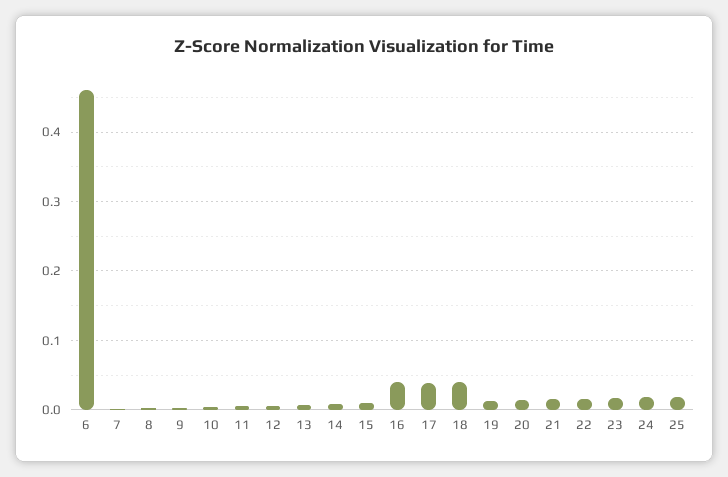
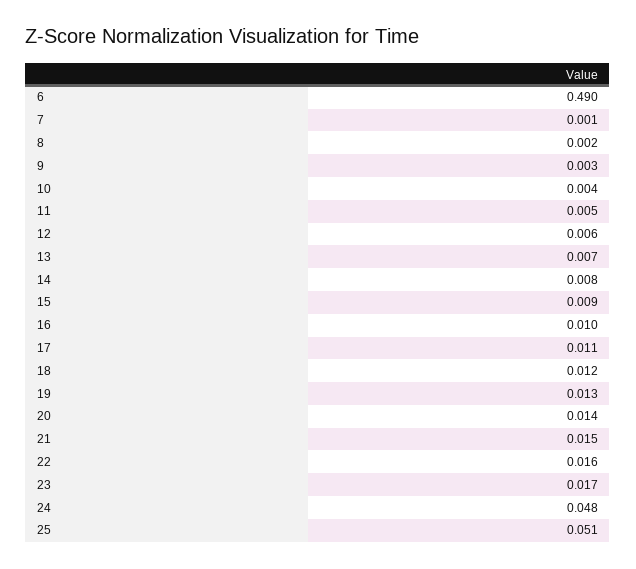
  {
-   "6": 0.46,
+   "6": 0.49,
    "7": 0.001,
    "8": 0.002,
    "9": 0.003,
    "10": 0.004,
    "11": 0.005,
    "12": 0.006,
    "13": 0.007,
    "14": 0.008,
    "15": 0.009,
-   "16": 0.04,
+   "16": 0.01,
-   "17": 0.04,
+   "17": 0.011,
-   "18": 0.04,
+   "18": 0.012,
    "19": 0.013,
    "20": 0.014,
    "21": 0.015,
    "22": 0.016,
    "23": 0.017,
-   "24": 0.02,
+   "24": 0.048,
-   "25": 0.02
+   "25": 0.051
  }

